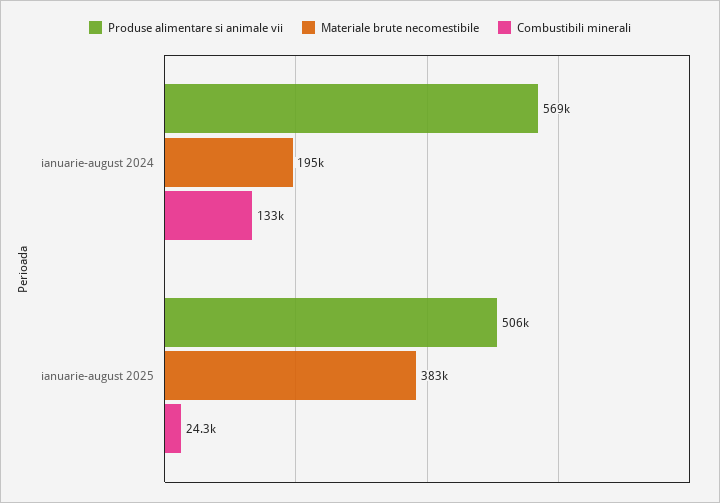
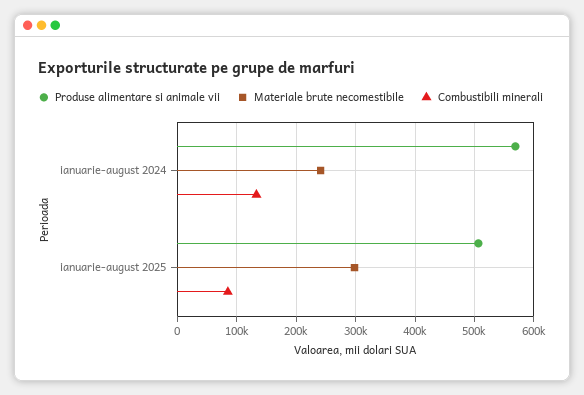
  {
    "Produse alimentare si animale vii": {
      "ianuarie-august 2024": 569000,
      "ianuarie-august 2025": 506000
    },
    "Materiale brute necomestibile": {
-     "ianuarie-august 2024": 195000,
+     "ianuarie-august 2024": 240000,
-     "ianuarie-august 2025": 383000
+     "ianuarie-august 2025": 300000
    },
    "Combustibili minerali": {
      "ianuarie-august 2024": 133000,
-     "ianuarie-august 2025": 24300
+     "ianuarie-august 2025": 80000
    }
  }

